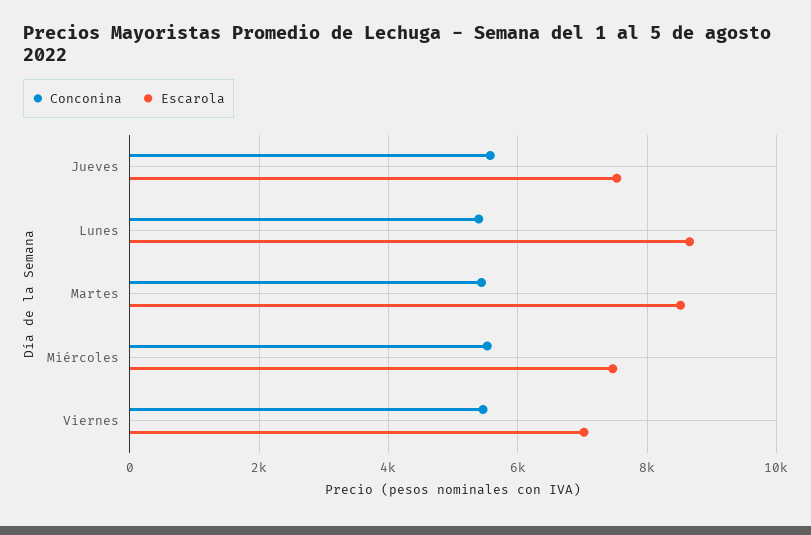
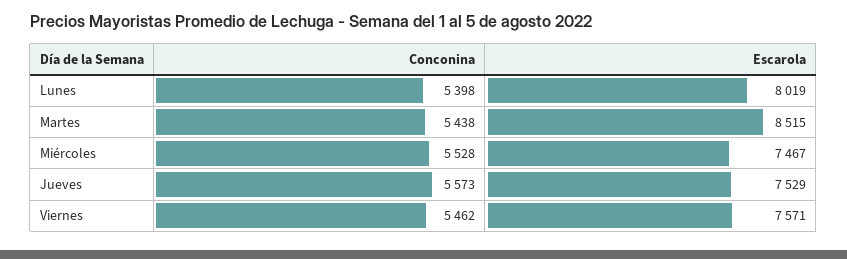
  {
    "Conconina": {
      "Jueves": 5573,
      "Lunes": 5398,
      "Martes": 5438,
      "Miércoles": 5528,
      "Viernes": 5462
    },
    "Escarola": {
      "Jueves": 7529,
-     "Lunes": 8600,
+     "Lunes": 8019,
      "Martes": 8515,
      "Miércoles": 7467,
-     "Viernes": 7000
+     "Viernes": 7571
    }
  }

